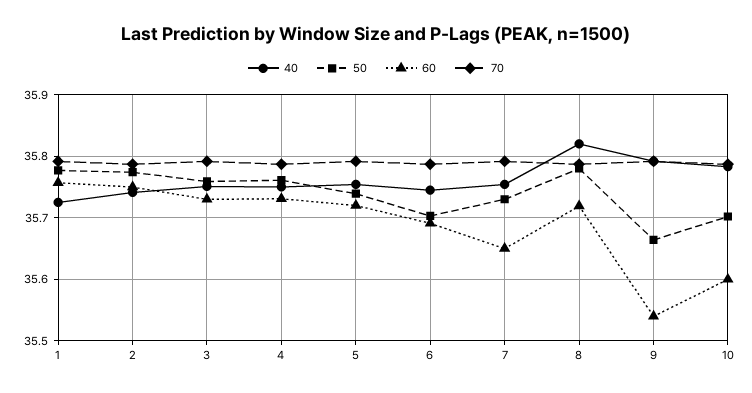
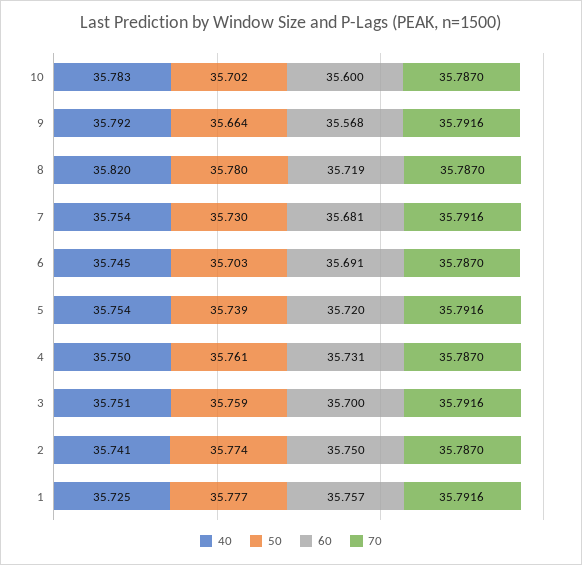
  {
    "40": {
      "1": 35.725,
      "2": 35.741,
      "3": 35.751,
      "4": 35.75,
      "5": 35.754,
      "6": 35.745,
      "7": 35.754,
      "8": 35.82,
      "9": 35.792,
      "10": 35.783
    },
    "50": {
      "1": 35.777,
      "2": 35.774,
      "3": 35.759,
      "4": 35.761,
      "5": 35.739,
      "6": 35.703,
      "7": 35.73,
      "8": 35.78,
      "9": 35.664,
      "10": 35.702
    },
    "60": {
      "1": 35.757,
      "2": 35.75,
-     "3": 35.73,
+     "3": 35.7,
      "4": 35.731,
      "5": 35.72,
      "6": 35.691,
-     "7": 35.65,
+     "7": 35.681,
      "8": 35.719,
-     "9": 35.54,
+     "9": 35.568,
      "10": 35.6
    },
    "70": {
      "1": 35.7916,
      "2": 35.787,
      "3": 35.7916,
      "4": 35.787,
      "5": 35.7916,
      "6": 35.787,
      "7": 35.7916,
      "8": 35.787,
      "9": 35.7916,
      "10": 35.787
    }
  }

